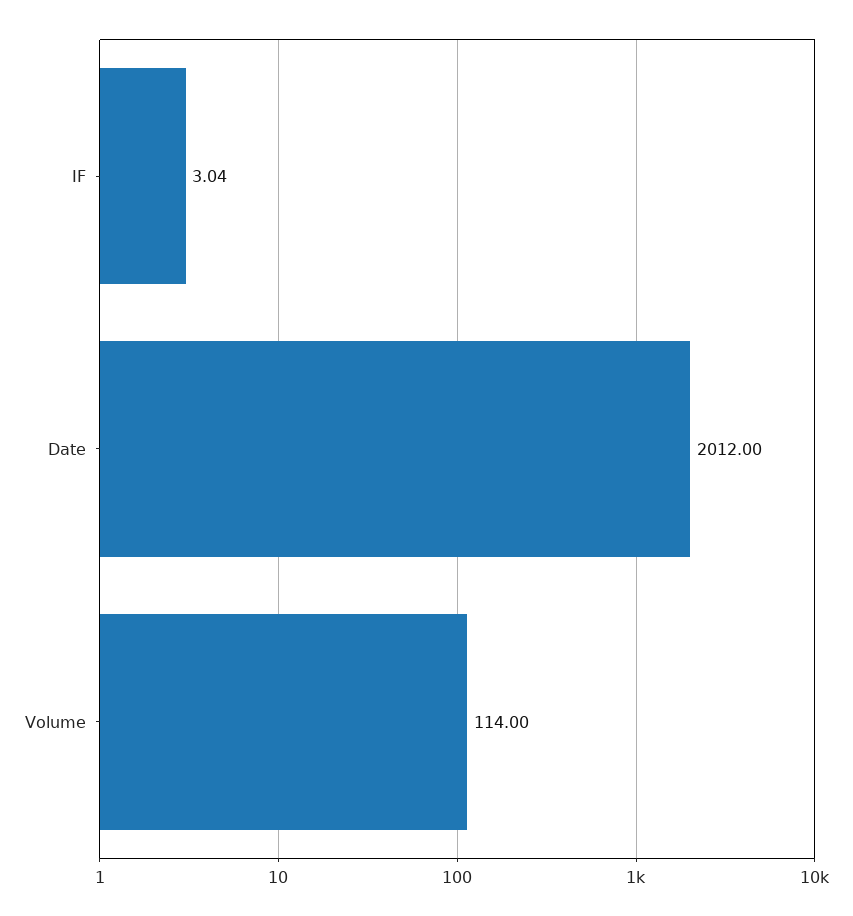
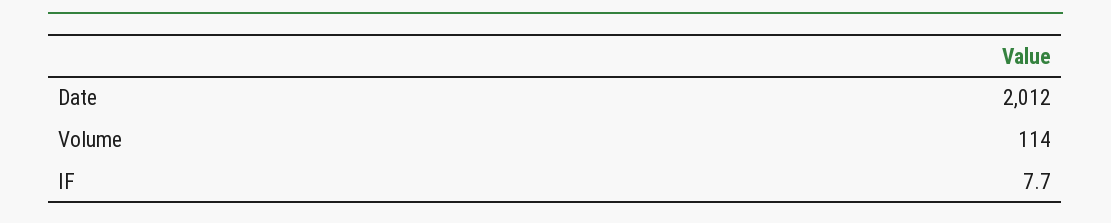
  {
-   "IF": 3.04,
+   "IF": 7.7,
    "Date": 2012,
    "Volume": 114
  }

